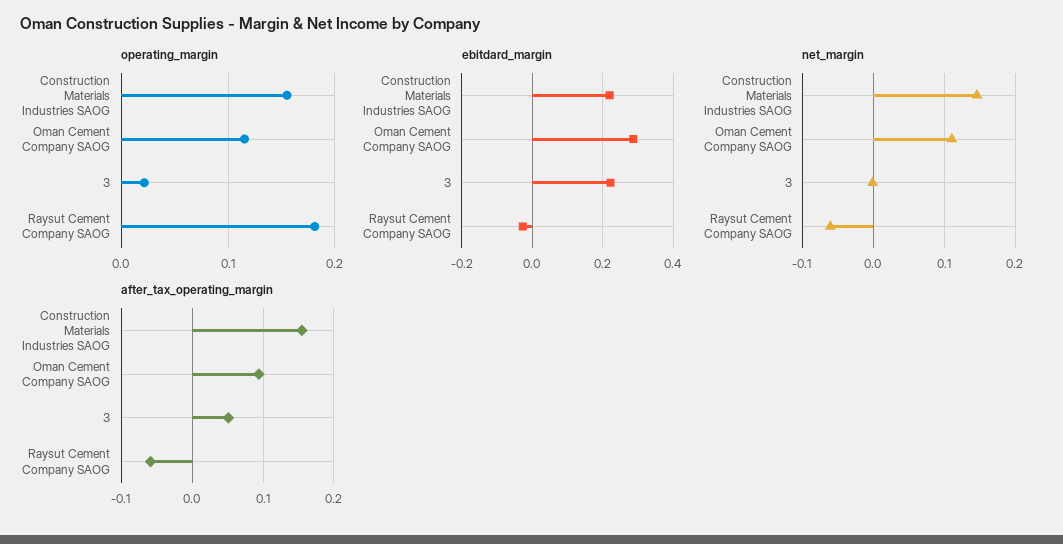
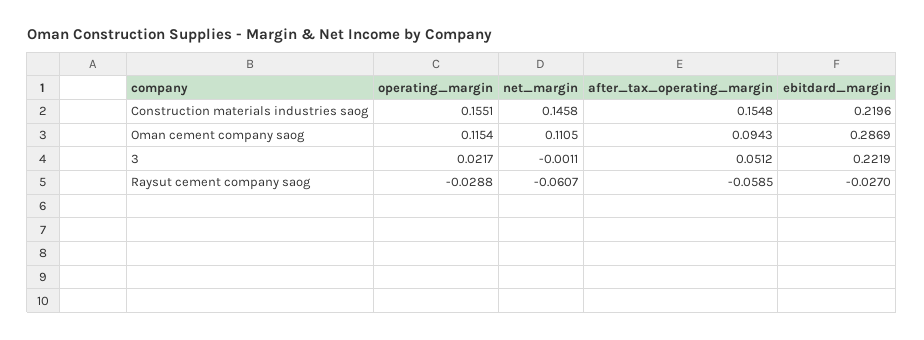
  {
    "operating_margin": {
      "Construction Materials Industries SAOG": 0.1551,
      "Oman Cement Company SAOG": 0.1154,
      "3": 0.0217,
-     "Raysut Cement Company SAOG": 0.18
+     "Raysut Cement Company SAOG": -0.0288
    },
    "ebitdard_margin": {
      "Construction Materials Industries SAOG": 0.2196,
      "Oman Cement Company SAOG": 0.2869,
      "3": 0.2219,
      "Raysut Cement Company SAOG": -0.027
    },
    "net_margin": {
      "Construction Materials Industries SAOG": 0.1458,
      "Oman Cement Company SAOG": 0.1105,
      "3": -0.0011,
      "Raysut Cement Company SAOG": -0.0607
    },
    "after_tax_operating_margin": {
      "Construction Materials Industries SAOG": 0.1548,
      "Oman Cement Company SAOG": 0.0943,
      "3": 0.0512,
      "Raysut Cement Company SAOG": -0.0585
    }
  }

